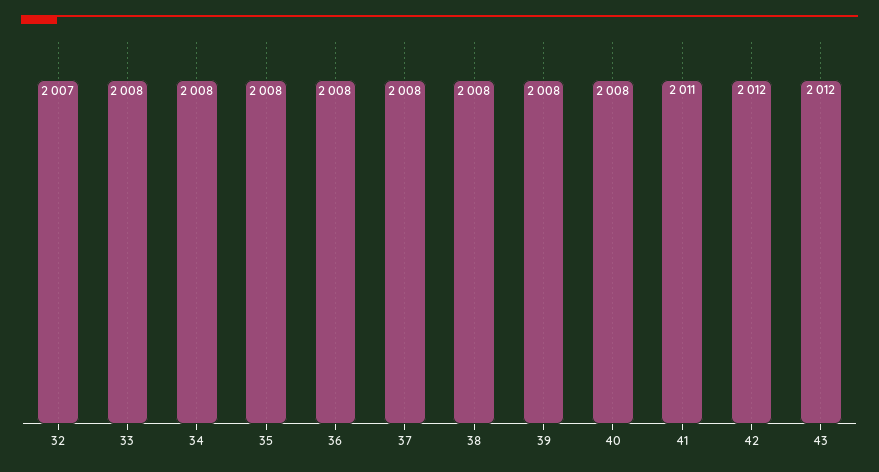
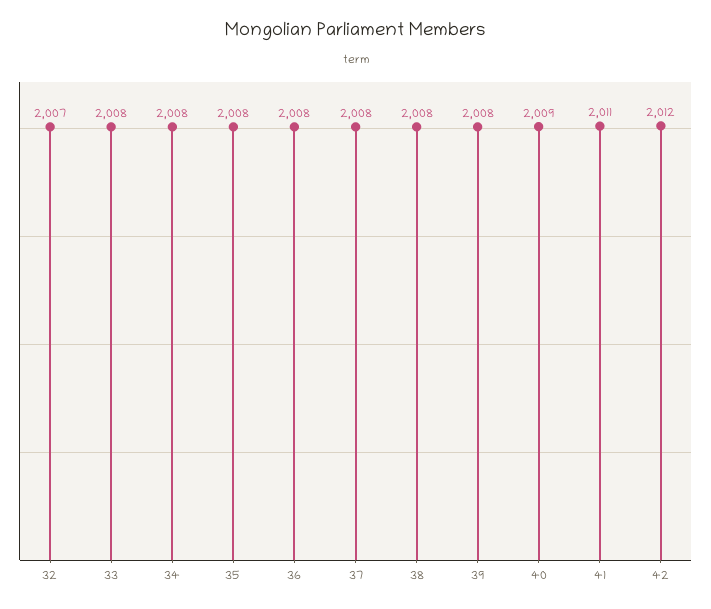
  {
    "32": 2007,
    "33": 2008,
    "34": 2008,
    "35": 2008,
    "36": 2008,
    "37": 2008,
    "38": 2008,
    "39": 2008,
-   "40": 2008,
+   "40": 2009,
    "41": 2011,
-   "42": 2012,
+   "42": 2012
-   "43": 2012
  }

